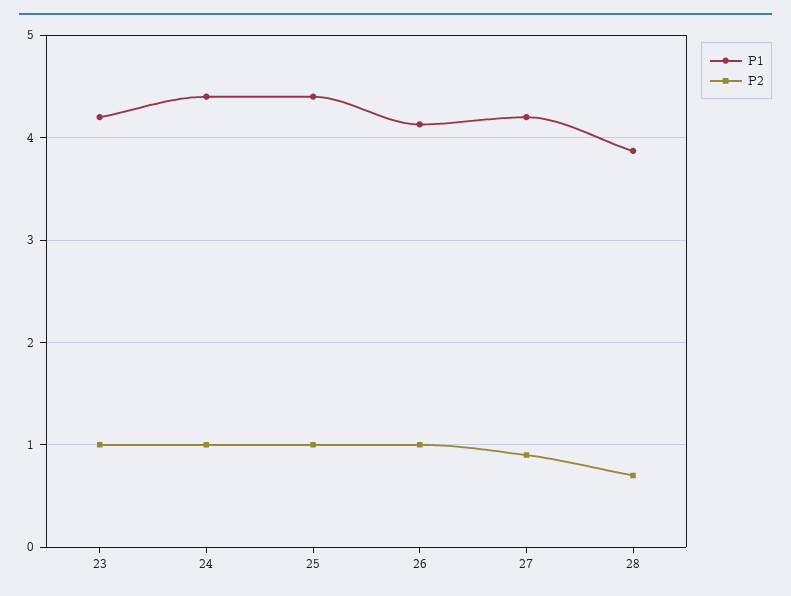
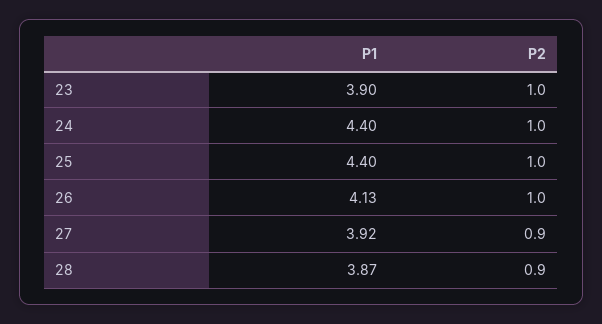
  {
    "P1": {
-     "23": 4.2,
+     "23": 3.9,
      "24": 4.4,
      "25": 4.4,
      "26": 4.13,
-     "27": 4.2,
+     "27": 3.92,
      "28": 3.87
    },
    "P2": {
      "23": 1,
      "24": 1,
      "25": 1,
      "26": 1,
      "27": 0.9,
-     "28": 0.7
+     "28": 0.9
    }
  }

